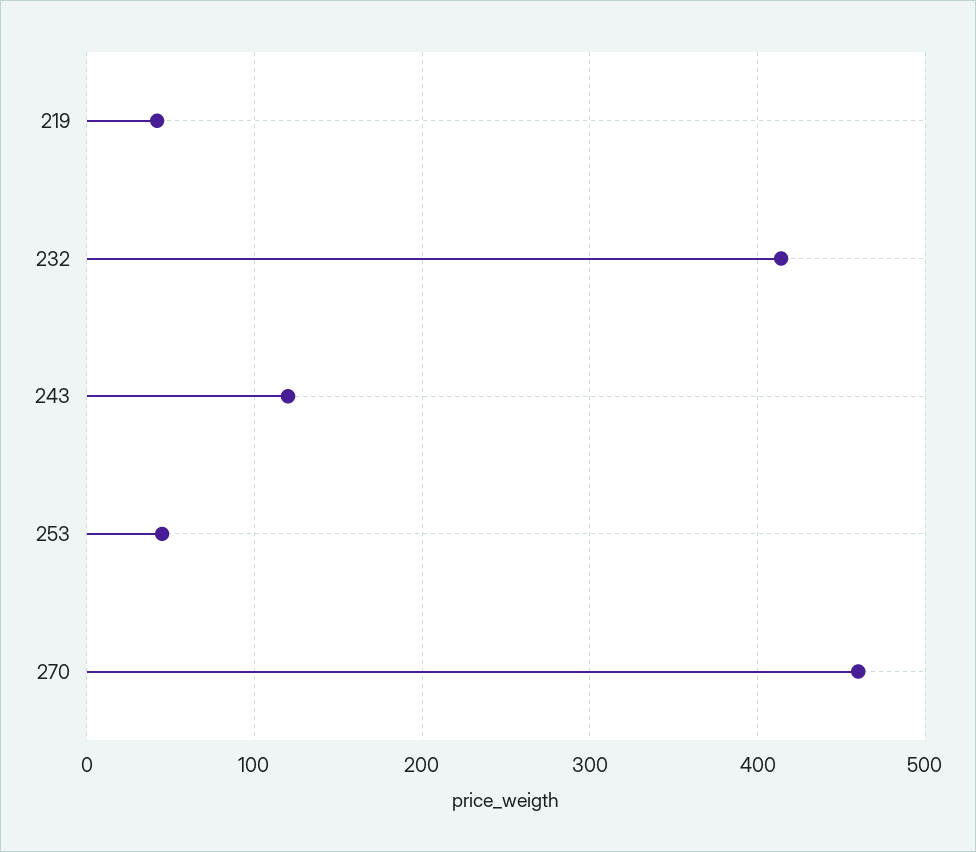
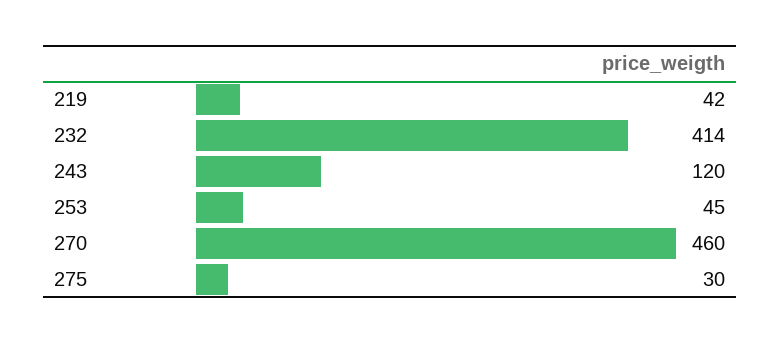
  {
    "219": 42,
    "232": 414,
    "243": 120,
    "253": 45,
-   "270": 460
+   "270": 460,
+   "275": 30
  }

